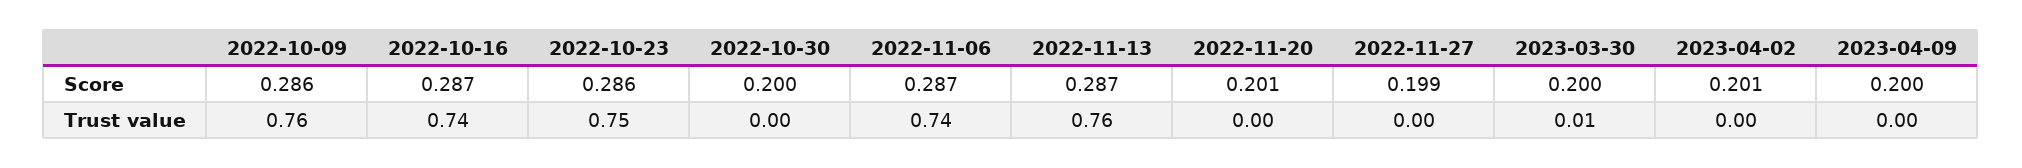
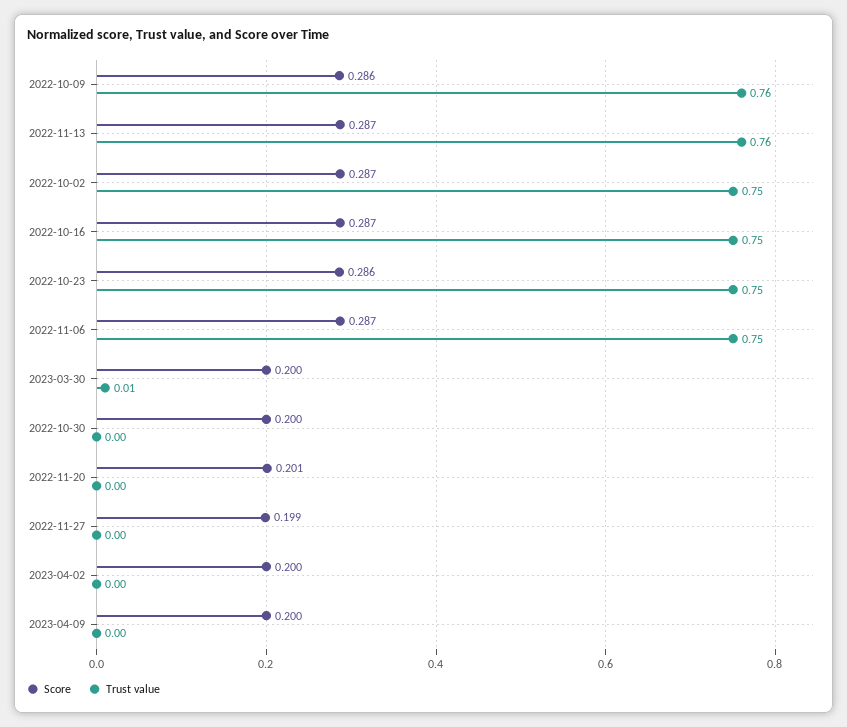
  {
    "Score": {
      "2022-10-09": 0.286,
      "2022-10-16": 0.287,
      "2022-10-23": 0.286,
      "2022-10-30": 0.2,
      "2022-11-06": 0.287,
      "2022-11-13": 0.287,
      "2022-11-20": 0.201,
      "2022-11-27": 0.199,
      "2023-03-30": 0.2,
-     "2023-04-02": 0.201,
+     "2023-04-02": 0.2,
-     "2023-04-09": 0.2
+     "2023-04-09": 0.2,
+     "2022-10-02": 0.287
    },
    "Trust value": {
      "2022-10-09": 0.76,
-     "2022-10-16": 0.74,
+     "2022-10-16": 0.75,
      "2022-10-23": 0.75,
      "2022-10-30": 0,
-     "2022-11-06": 0.74,
+     "2022-11-06": 0.75,
      "2022-11-13": 0.76,
      "2022-11-20": 0,
      "2022-11-27": 0,
      "2023-03-30": 0.01,
      "2023-04-02": 0,
-     "2023-04-09": 0
+     "2023-04-09": 0,
+     "2022-10-02": 0.75
    }
  }

